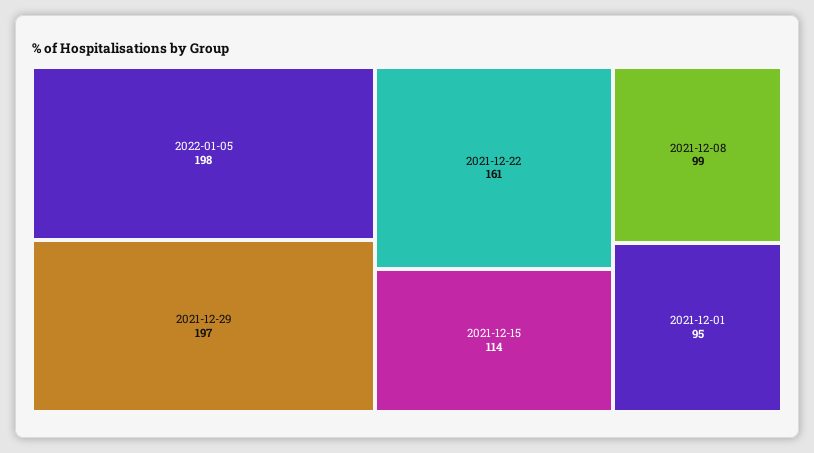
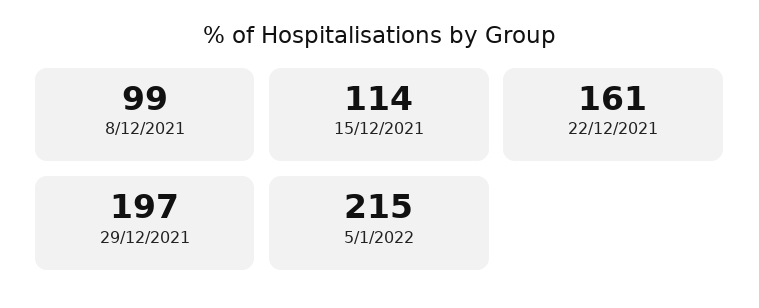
  {
-   "2022-01-05": 198,
+   "2022-01-05": 215,
    "2021-12-29": 197,
    "2021-12-22": 161,
    "2021-12-15": 114,
-   "2021-12-08": 99,
+   "2021-12-08": 99
-   "2021-12-01": 95
  }

